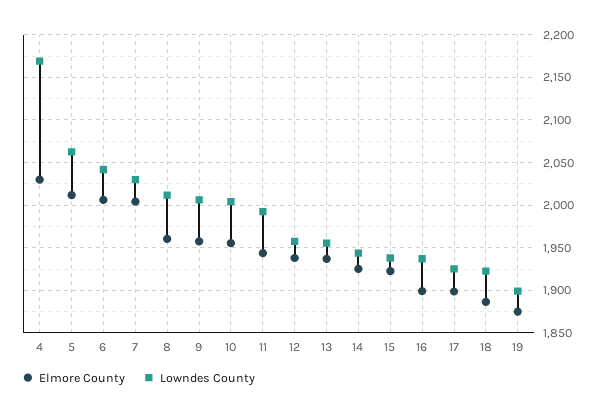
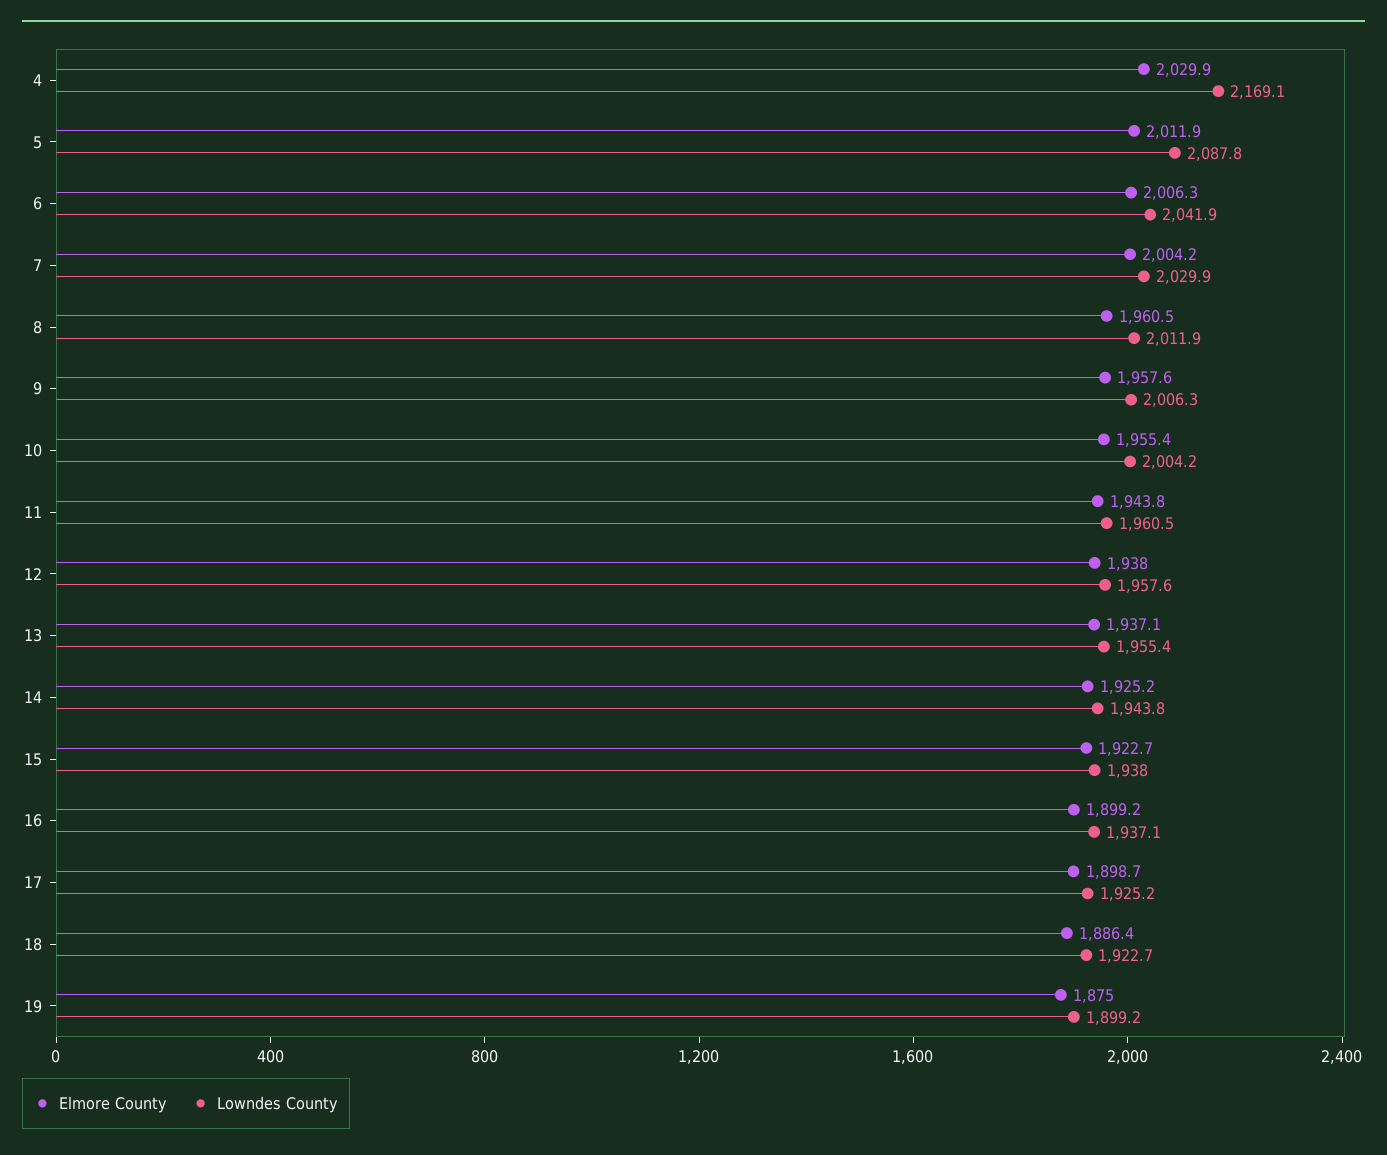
  {
    "Elmore County": {
      "4": 2029.9,
      "5": 2011.9,
      "6": 2006.3,
      "7": 2004.2,
      "8": 1960.5,
      "9": 1957.6,
      "10": 1955.4,
      "11": 1943.8,
      "12": 1938,
      "13": 1937.1,
      "14": 1925.2,
      "15": 1922.7,
      "16": 1899.2,
      "17": 1898.7,
      "18": 1886.4,
      "19": 1875
    },
    "Lowndes County": {
      "4": 2169.1,
-     "5": 2060,
+     "5": 2087.8,
      "6": 2041.9,
      "7": 2029.9,
      "8": 2011.9,
      "9": 2006.3,
      "10": 2004.2,
-     "11": 1990,
+     "11": 1960.5,
      "12": 1957.6,
      "13": 1955.4,
      "14": 1943.8,
      "15": 1938,
      "16": 1937.1,
      "17": 1925.2,
      "18": 1922.7,
      "19": 1899.2
    }
  }

